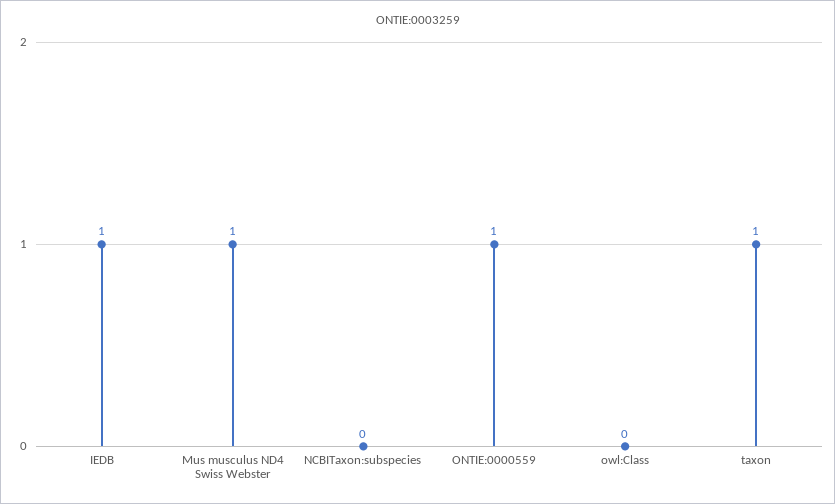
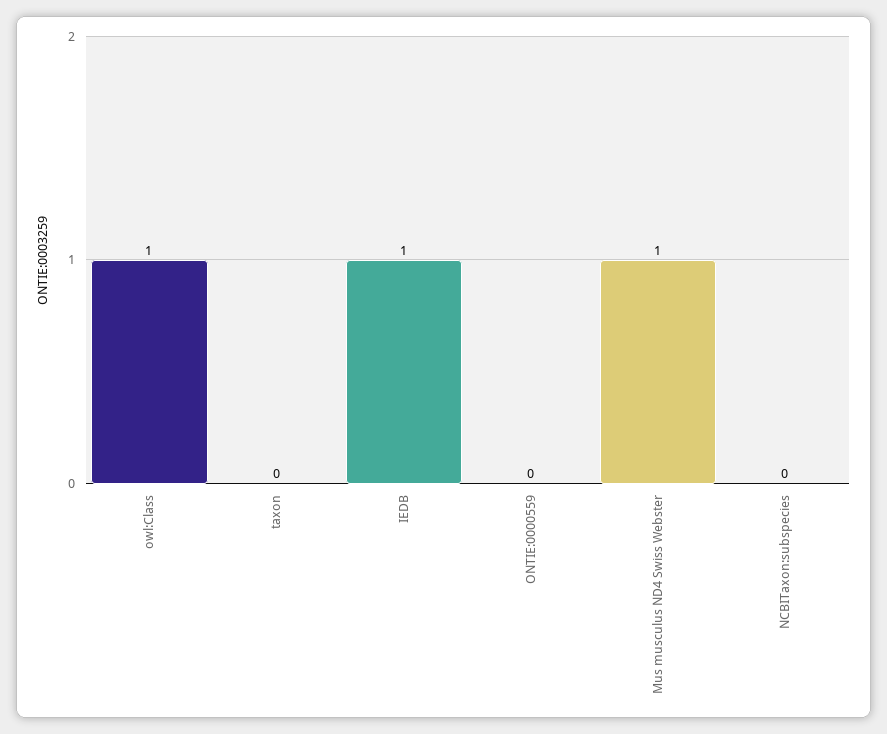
  {
    "IEDB": 1,
    "Mus musculus ND4 Swiss Webster": 1,
    "NCBITaxon:subspecies": 0,
-   "ONTIE:0000559": 1,
+   "ONTIE:0000559": 0,
-   "owl:Class": 0,
+   "owl:Class": 1,
-   "taxon": 1
+   "taxon": 0
  }

